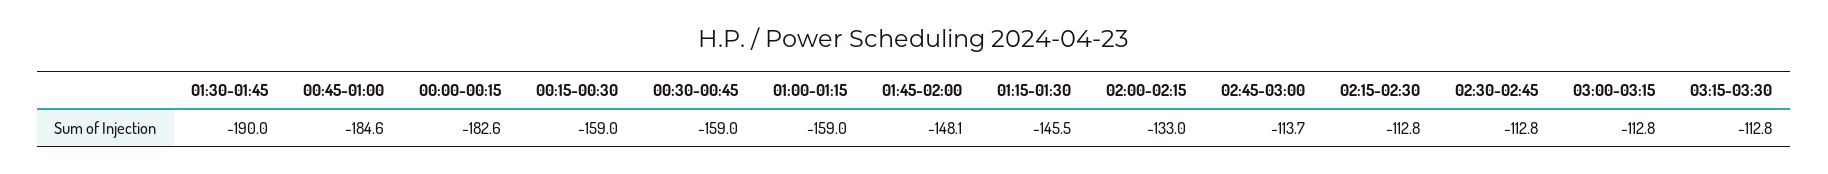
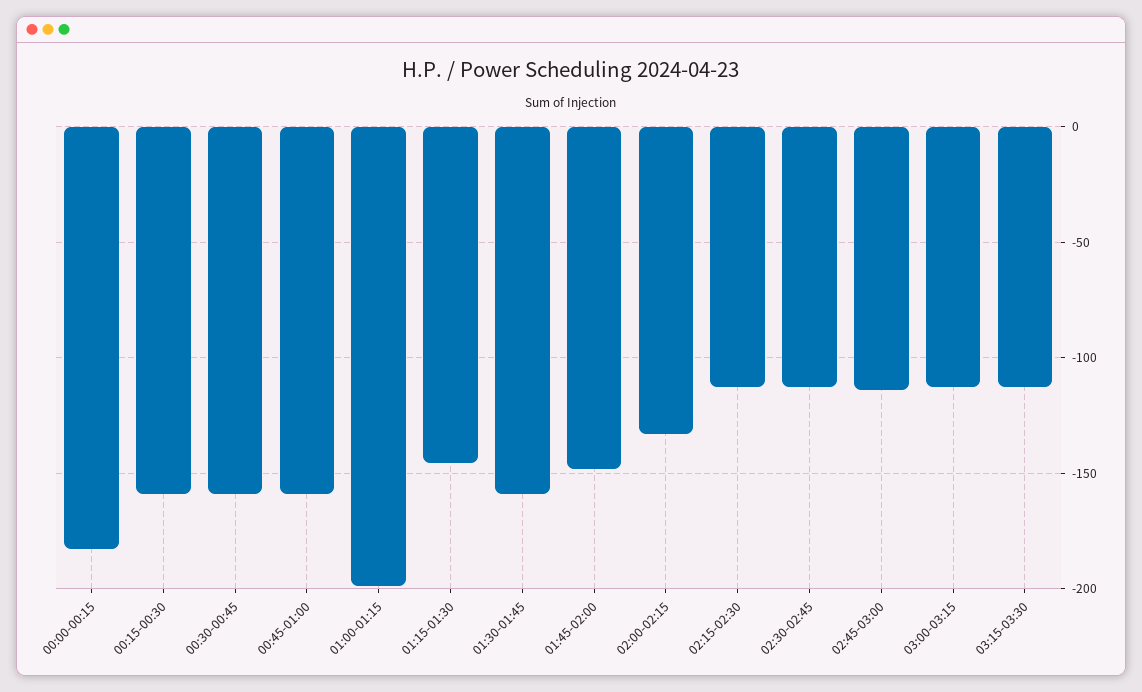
  {
-   "01:30-01:45": -190,
+   "01:30-01:45": -160,
-   "00:45-01:00": -184.6,
+   "00:45-01:00": -160,
    "00:00-00:15": -182.6,
    "00:15-00:30": -159,
    "00:30-00:45": -159,
-   "01:00-01:15": -159,
+   "01:00-01:15": -200,
    "01:45-02:00": -148.1,
    "01:15-01:30": -145.5,
    "02:00-02:15": -133,
    "02:45-03:00": -113.7,
    "02:15-02:30": -112.8,
    "02:30-02:45": -112.8,
    "03:00-03:15": -112.8,
    "03:15-03:30": -112.8
  }

